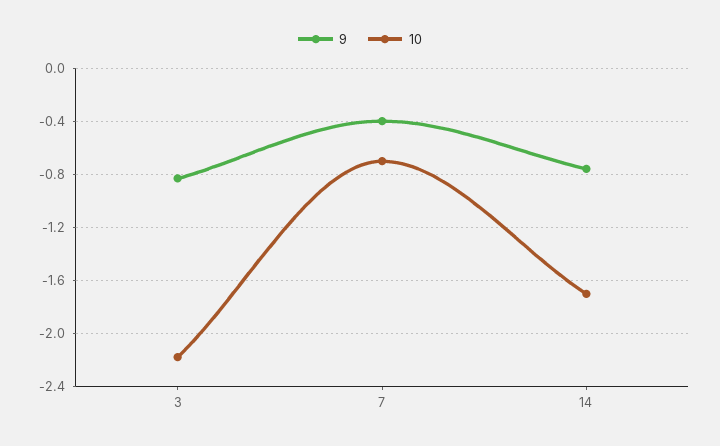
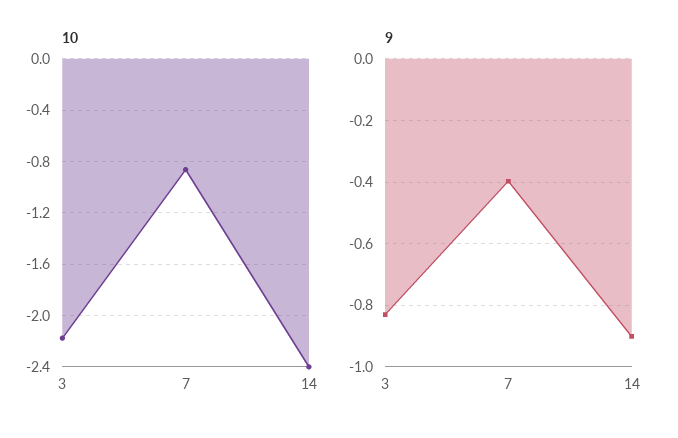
  {
    "9": {
      "3": -0.84,
      "7": -0.4,
-     "14": -0.75
+     "14": -0.9
    },
    "10": {
      "3": -2.2,
-     "7": -0.7,
+     "7": -0.85,
-     "14": -1.7
+     "14": -2.4
    }
  }

